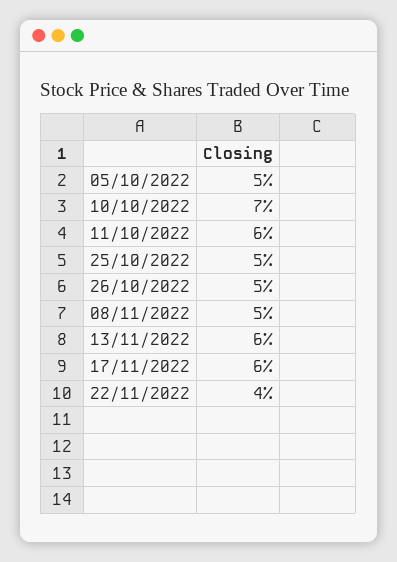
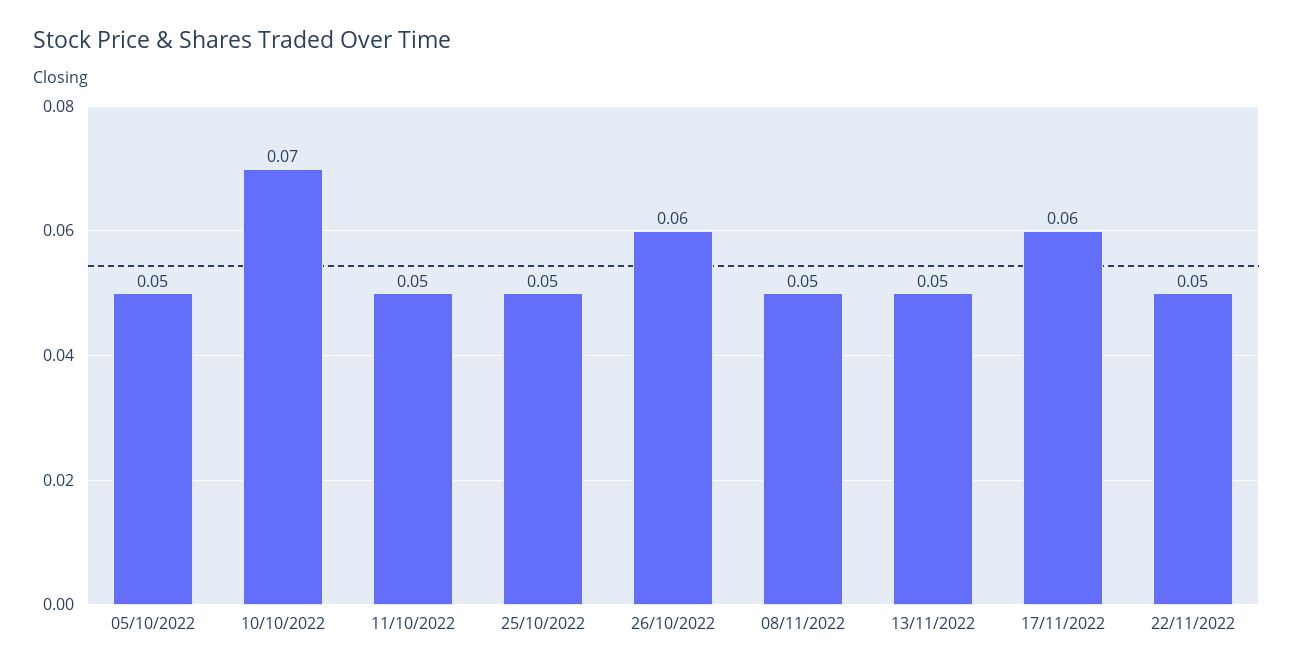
  {
    "05/10/2022": 0.05,
    "10/10/2022": 0.07,
-   "11/10/2022": 0.06,
+   "11/10/2022": 0.05,
    "25/10/2022": 0.05,
-   "26/10/2022": 0.05,
+   "26/10/2022": 0.06,
    "08/11/2022": 0.05,
-   "13/11/2022": 0.06,
+   "13/11/2022": 0.05,
    "17/11/2022": 0.06,
-   "22/11/2022": 0.04
+   "22/11/2022": 0.05
  }

